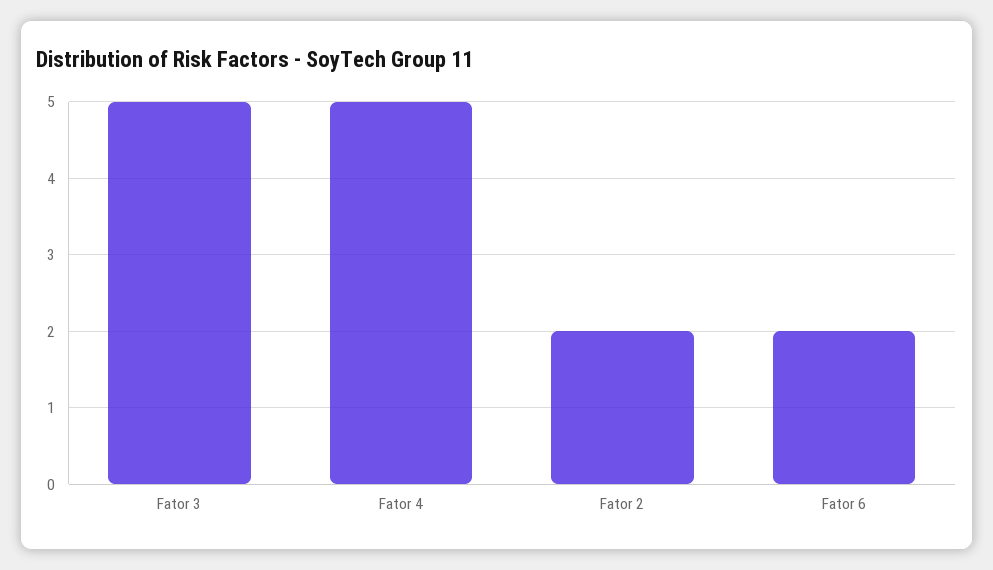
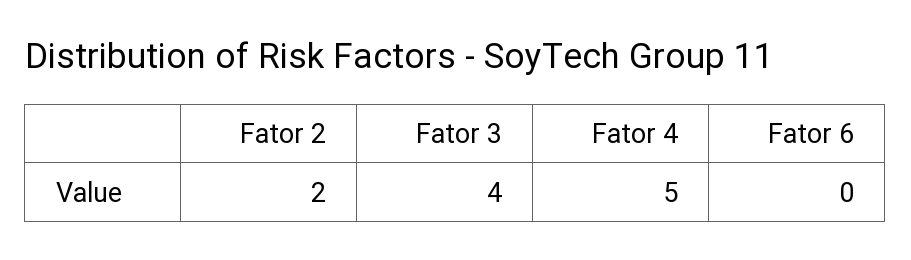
  {
-   "Fator 3": 5,
+   "Fator 3": 4,
    "Fator 4": 5,
    "Fator 2": 2,
-   "Fator 6": 2
+   "Fator 6": 0
  }

